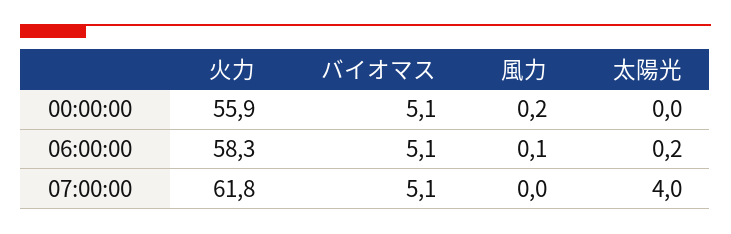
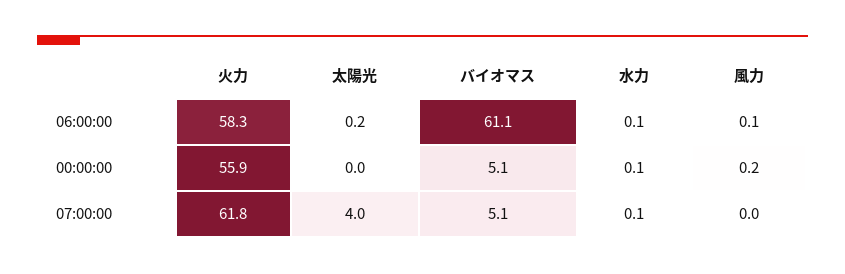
  {
    "火力": {
      "00:00:00": 55.9,
      "06:00:00": 58.3,
      "07:00:00": 61.8
    },
    "バイオマス": {
      "00:00:00": 5.1,
-     "06:00:00": 5.1,
+     "06:00:00": 61.1,
      "07:00:00": 5.1
    },
    "風力": {
      "00:00:00": 0.2,
      "06:00:00": 0.1,
      "07:00:00": 0
    },
    "太陽光": {
      "00:00:00": 0,
      "06:00:00": 0.2,
      "07:00:00": 4
-   }
+   },
+   "水力": {
+     "06:00:00": 0.1,
+     "00:00:00": 0.1,
+     "07:00:00": 0.1
+   }
  }

